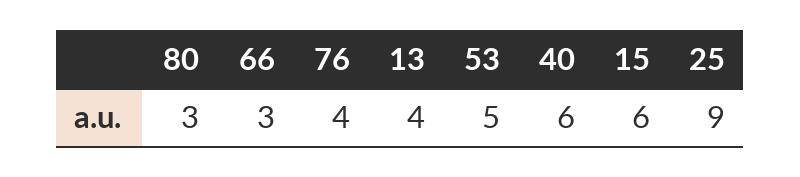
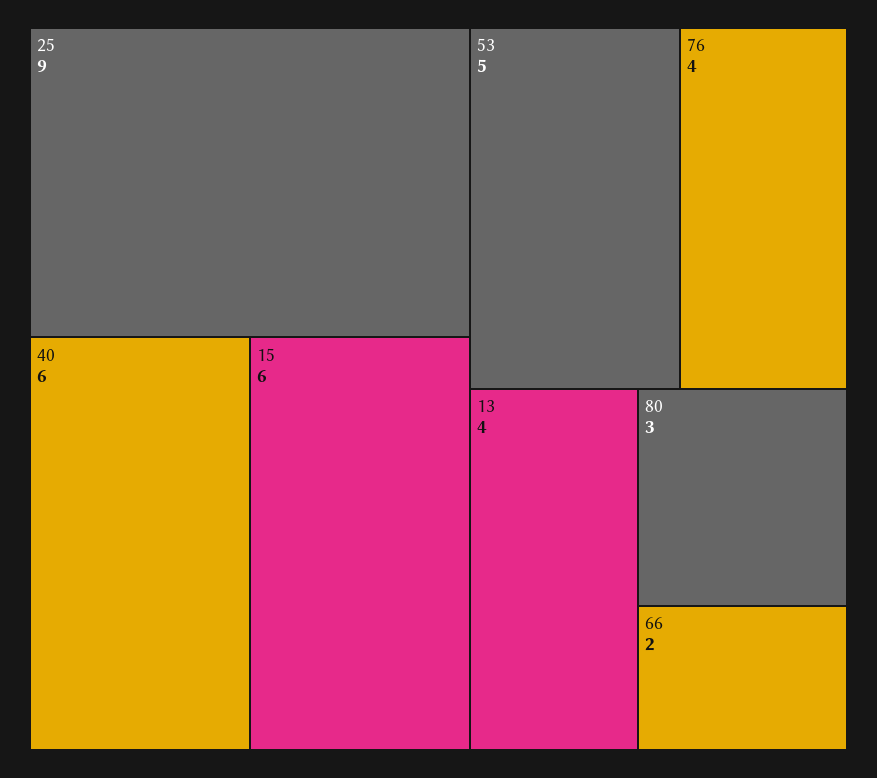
  {
    "80": 3,
-   "66": 3,
+   "66": 2,
    "76": 4,
    "13": 4,
    "53": 5,
    "40": 6,
    "15": 6,
    "25": 9
  }

